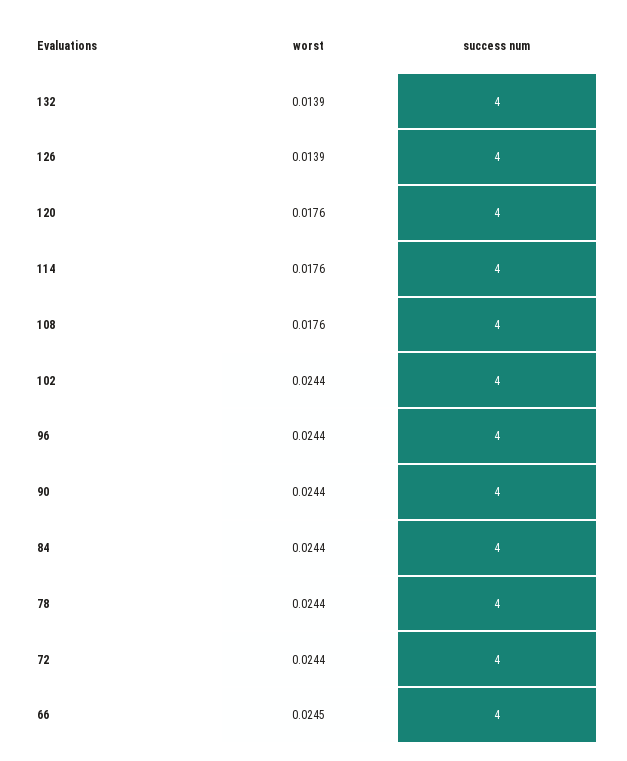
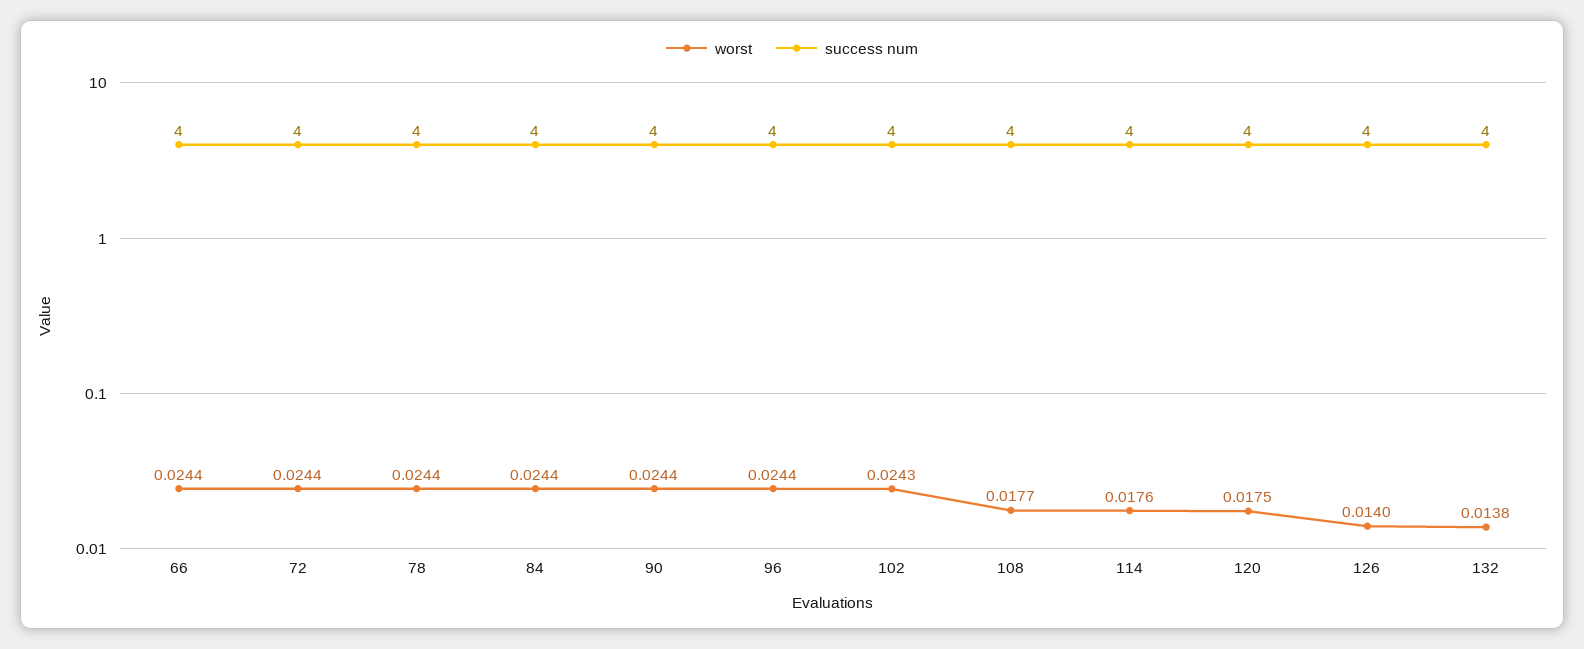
  {
    "worst": {
-     "132": 0.0139,
+     "132": 0.0138,
-     "126": 0.0139,
+     "126": 0.014,
-     "120": 0.0176,
+     "120": 0.0175,
      "114": 0.0176,
-     "108": 0.0176,
+     "108": 0.0177,
-     "102": 0.0244,
+     "102": 0.0243,
      "96": 0.0244,
      "90": 0.0244,
      "84": 0.0244,
      "78": 0.0244,
      "72": 0.0244,
-     "66": 0.0245
+     "66": 0.0244
    },
    "success num": {
      "132": 4,
      "126": 4,
      "120": 4,
      "114": 4,
      "108": 4,
      "102": 4,
      "96": 4,
      "90": 4,
      "84": 4,
      "78": 4,
      "72": 4,
      "66": 4
    }
  }

